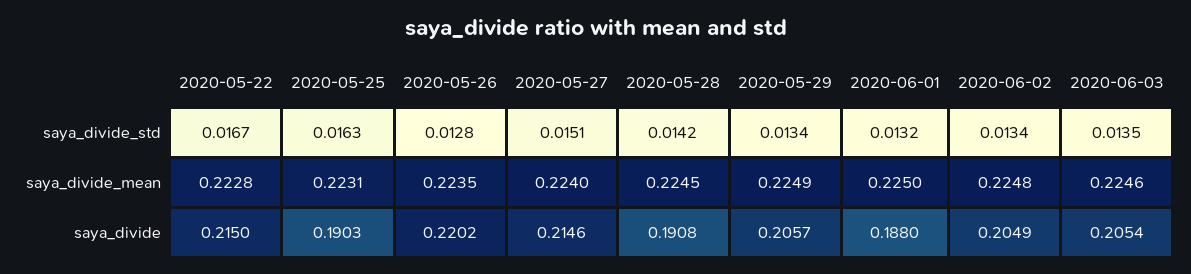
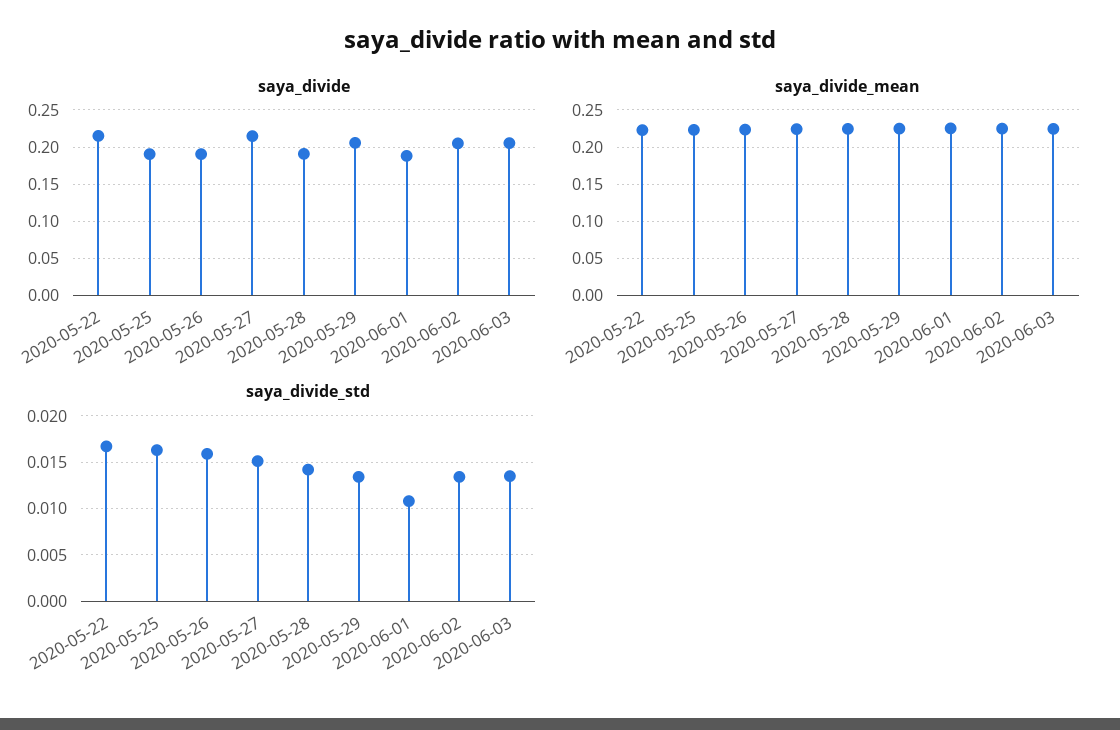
  {
    "saya_divide_std": {
      "2020-05-22": 0.0167,
      "2020-05-25": 0.0163,
-     "2020-05-26": 0.0128,
+     "2020-05-26": 0.016,
      "2020-05-27": 0.0151,
      "2020-05-28": 0.0142,
      "2020-05-29": 0.0134,
-     "2020-06-01": 0.0132,
+     "2020-06-01": 0.011,
      "2020-06-02": 0.0134,
      "2020-06-03": 0.0135
    },
    "saya_divide_mean": {
      "2020-05-22": 0.2228,
      "2020-05-25": 0.2231,
      "2020-05-26": 0.2235,
      "2020-05-27": 0.224,
      "2020-05-28": 0.2245,
      "2020-05-29": 0.2249,
      "2020-06-01": 0.225,
      "2020-06-02": 0.2248,
      "2020-06-03": 0.2246
    },
    "saya_divide": {
      "2020-05-22": 0.215,
      "2020-05-25": 0.1903,
-     "2020-05-26": 0.2202,
+     "2020-05-26": 0.19,
      "2020-05-27": 0.2146,
      "2020-05-28": 0.1908,
      "2020-05-29": 0.2057,
      "2020-06-01": 0.188,
      "2020-06-02": 0.2049,
      "2020-06-03": 0.2054
    }
  }

